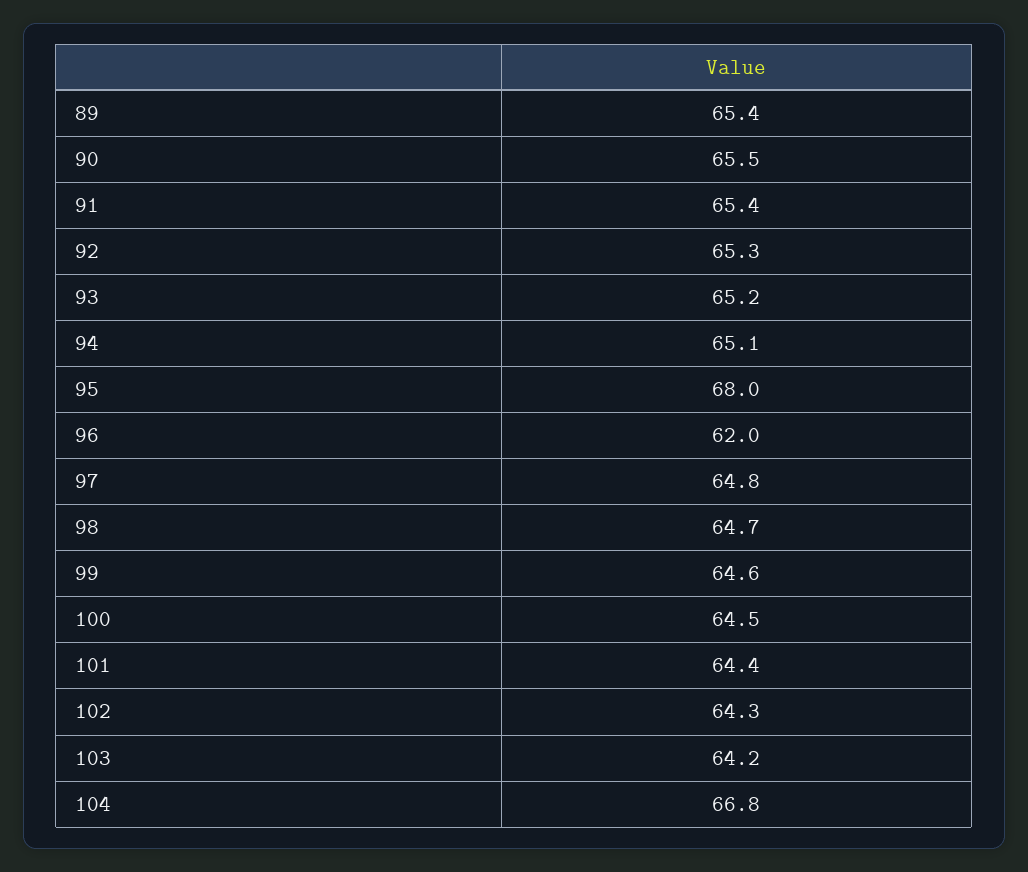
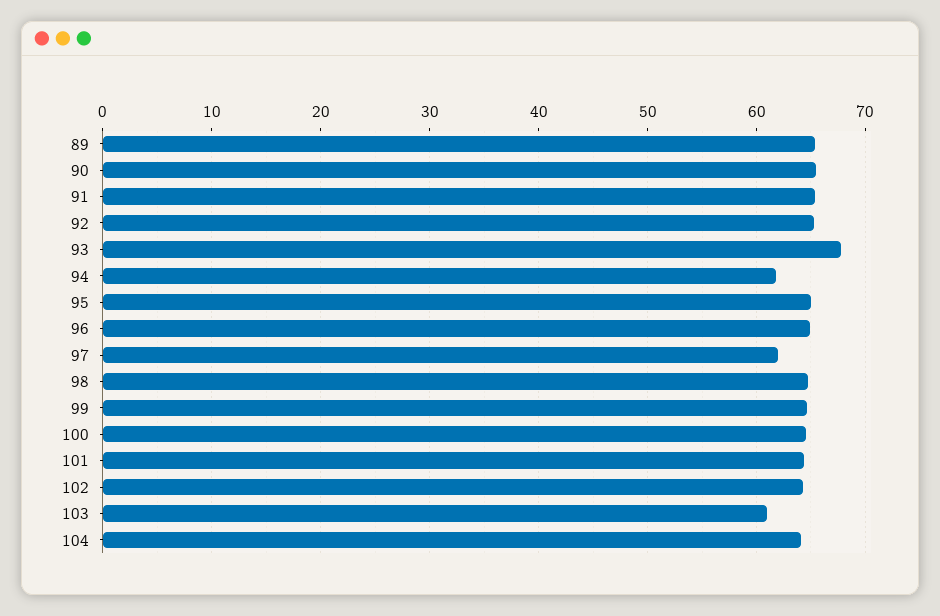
  {
    "89": 65.4,
    "90": 65.5,
    "91": 65.4,
    "92": 65.3,
-   "93": 65.2,
+   "93": 68,
-   "94": 65.1,
+   "94": 62,
-   "95": 68,
+   "95": 65,
-   "96": 62,
+   "96": 65,
-   "97": 64.8,
+   "97": 62,
    "98": 64.7,
    "99": 64.6,
    "100": 64.5,
    "101": 64.4,
    "102": 64.3,
-   "103": 64.2,
+   "103": 61,
-   "104": 66.8
+   "104": 64
  }

